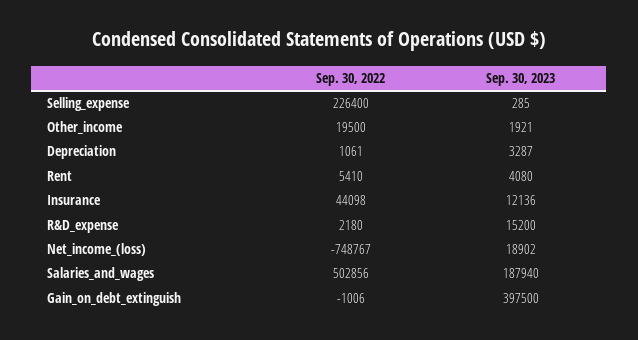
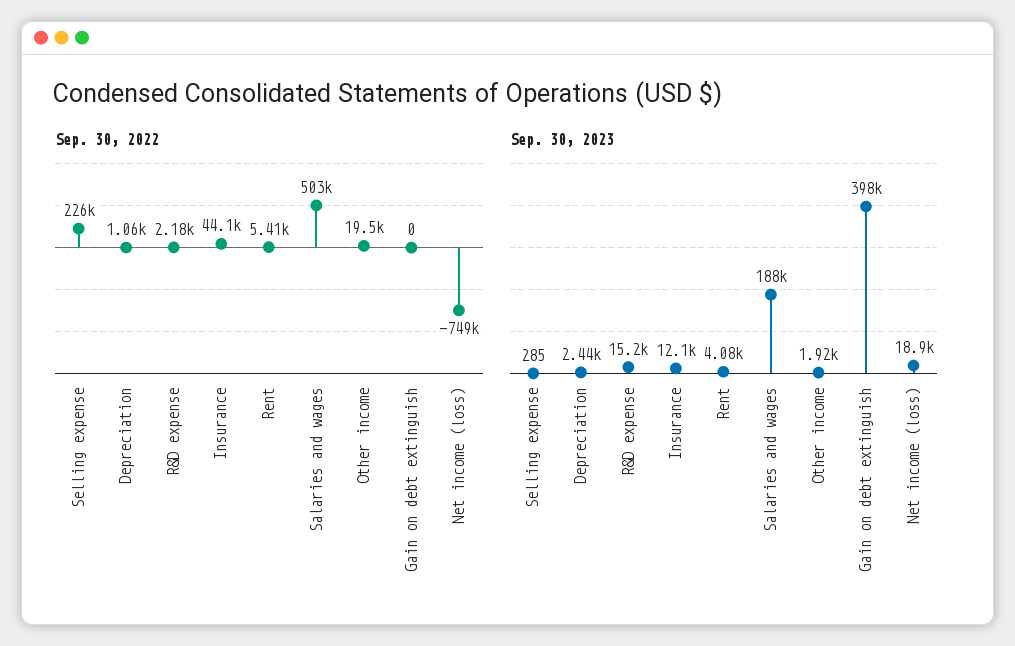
  {
    "Sep. 30, 2022": {
      "Selling_expense": 226400,
      "Other_income": 19500,
      "Depreciation": 1061,
      "Rent": 5410,
      "Insurance": 44098,
      "R&D_expense": 2180,
      "Net_income_(loss)": -748767,
      "Salaries_and_wages": 502856,
-     "Gain_on_debt_extinguish": -1006
+     "Gain_on_debt_extinguish": 0
    },
    "Sep. 30, 2023": {
      "Selling_expense": 285,
      "Other_income": 1921,
-     "Depreciation": 3287,
+     "Depreciation": 2440,
      "Rent": 4080,
      "Insurance": 12136,
      "R&D_expense": 15200,
      "Net_income_(loss)": 18902,
      "Salaries_and_wages": 187940,
      "Gain_on_debt_extinguish": 397500
    }
  }

